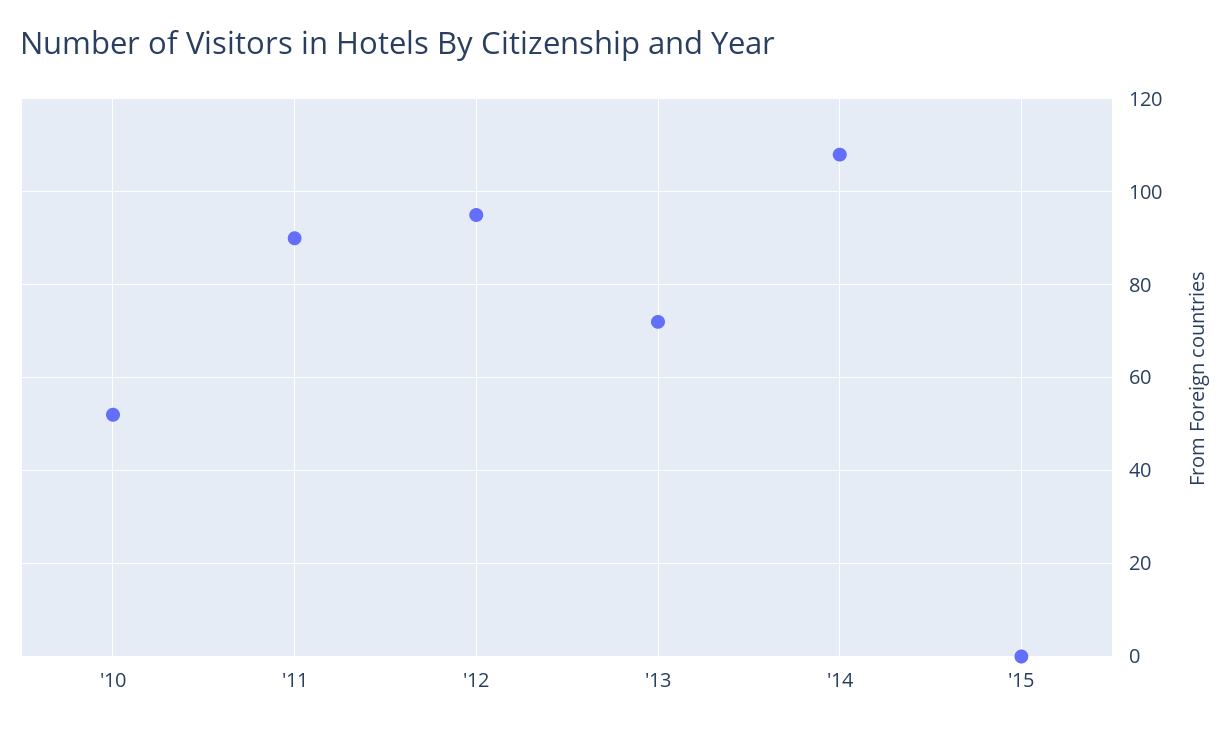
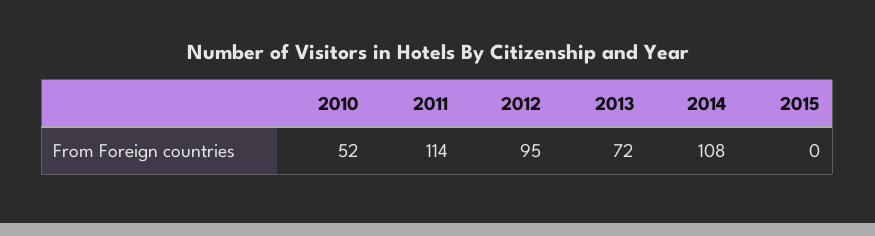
  {
    "'10": 52,
-   "'11": 90,
+   "'11": 114,
    "'12": 95,
    "'13": 72,
    "'14": 108,
    "'15": 0
  }

